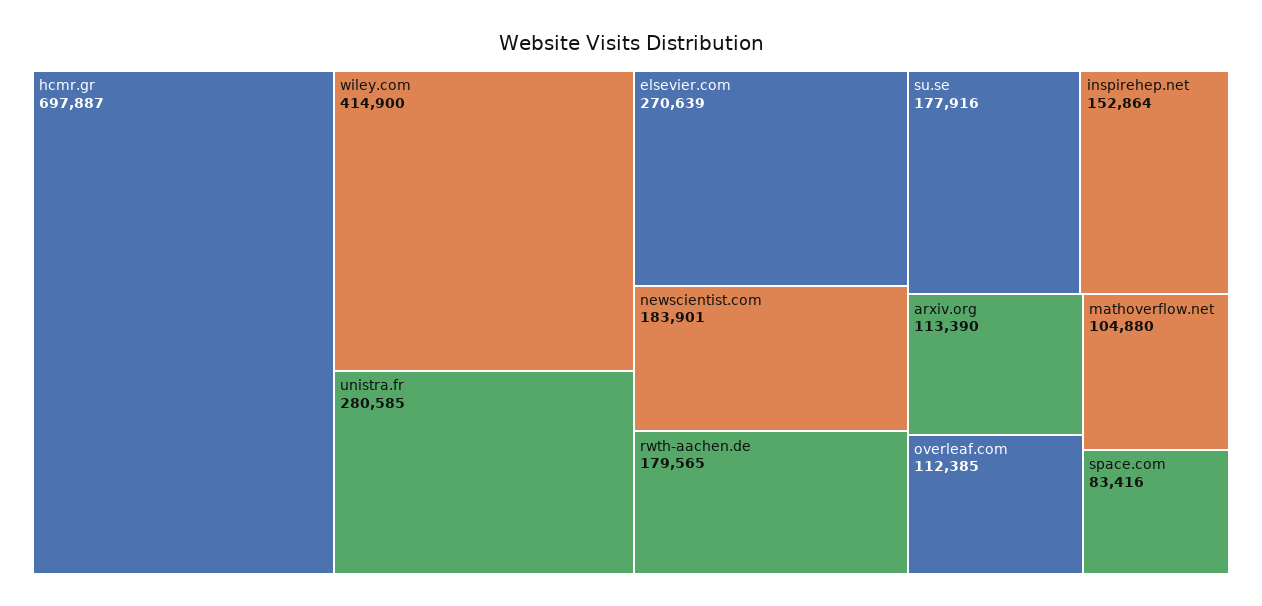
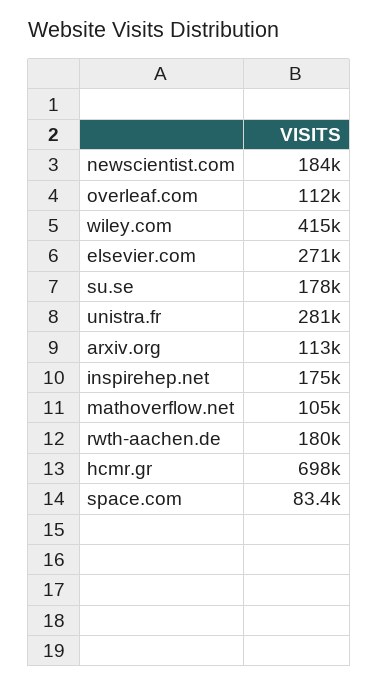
  {
    "hcmr.gr": 697887,
    "wiley.com": 414900,
    "unistra.fr": 280585,
    "elsevier.com": 270639,
    "newscientist.com": 183901,
    "rwth-aachen.de": 179565,
    "su.se": 177916,
-   "inspirehep.net": 152864,
+   "inspirehep.net": 175000,
    "arxiv.org": 113390,
    "overleaf.com": 112385,
    "mathoverflow.net": 104880,
    "space.com": 83416
  }

